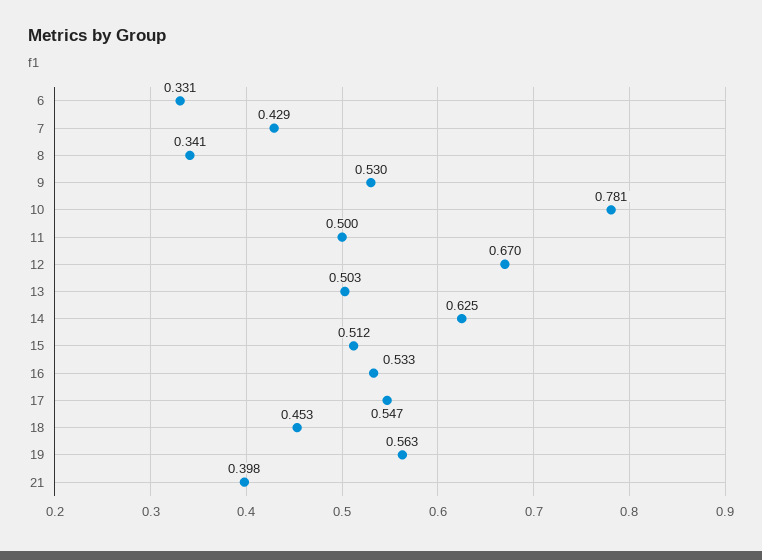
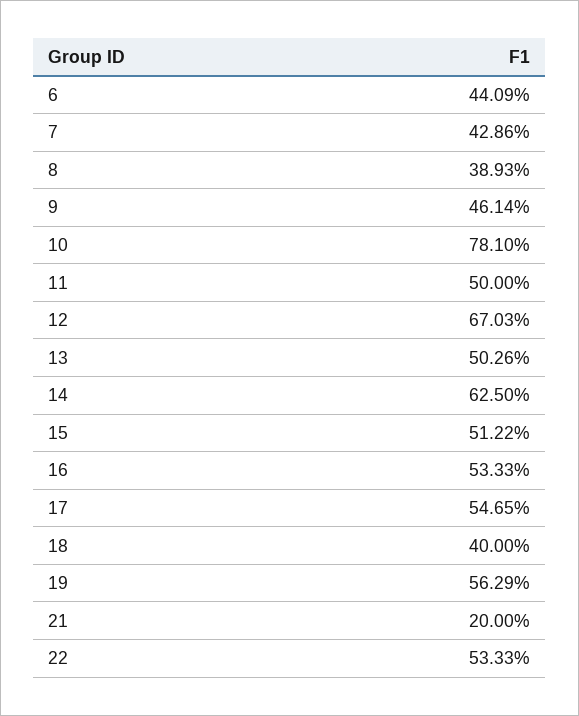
  {
-   "6": 0.331,
+   "6": 0.4409,
    "7": 0.4286,
-   "8": 0.341,
+   "8": 0.3893,
-   "9": 0.53,
+   "9": 0.4614,
    "10": 0.781,
    "11": 0.5,
    "12": 0.6703,
    "13": 0.5026,
    "14": 0.625,
    "15": 0.5122,
    "16": 0.5333,
    "17": 0.5465,
-   "18": 0.453,
+   "18": 0.4,
    "19": 0.5629,
-   "21": 0.398
+   "21": 0.2,
+   "22": 0.5333
  }

